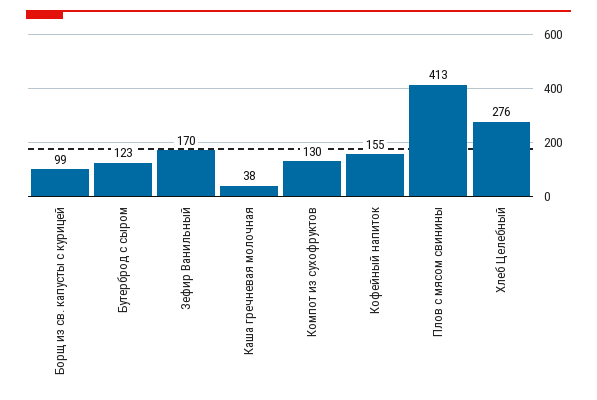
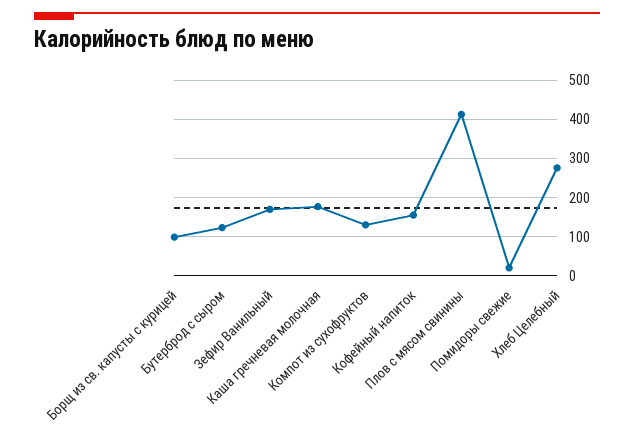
  {
    "Борщ из св. капусты с курицей": 99,
    "Бутерброд с сыром": 123,
    "Зефир Ванильный": 170,
-   "Каша гречневая молочная": 38,
+   "Каша гречневая молочная": 180,
    "Компот из сухофруктов": 130,
    "Кофейный напиток": 155,
    "Плов с мясом свинины": 413,
-   "Хлеб Целебный": 276
+   "Хлеб Целебный": 276,
+   "Помидоры свежие": 20
  }

